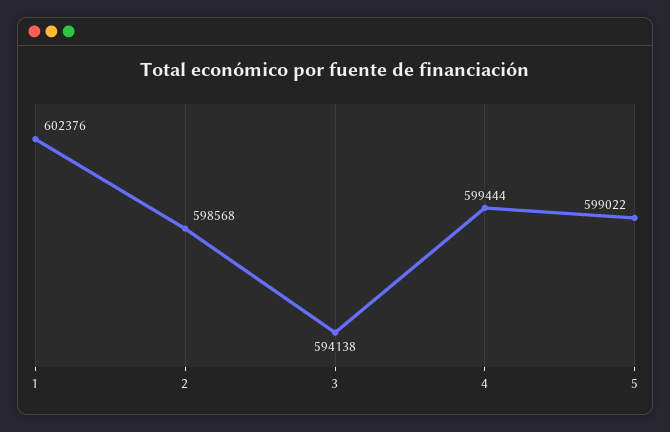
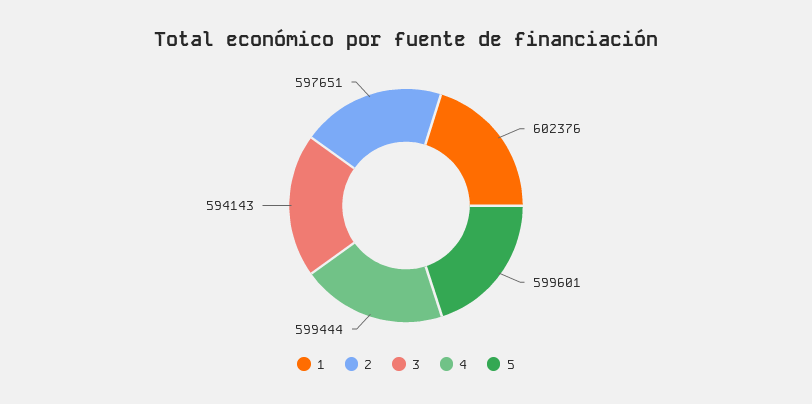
  {
    "1": 602376,
-   "2": 598568,
+   "2": 597651,
-   "3": 594138,
+   "3": 594143,
    "4": 599444,
-   "5": 599022
+   "5": 599601
  }

